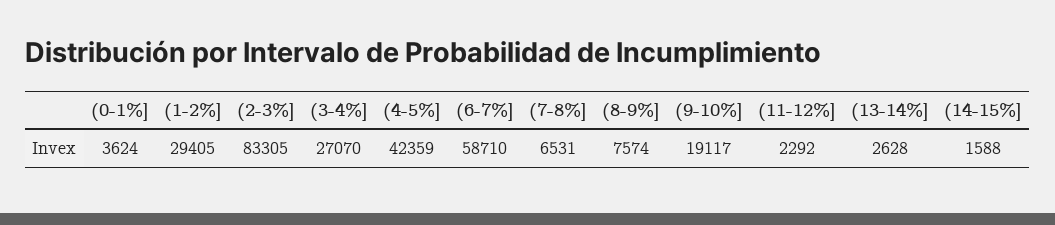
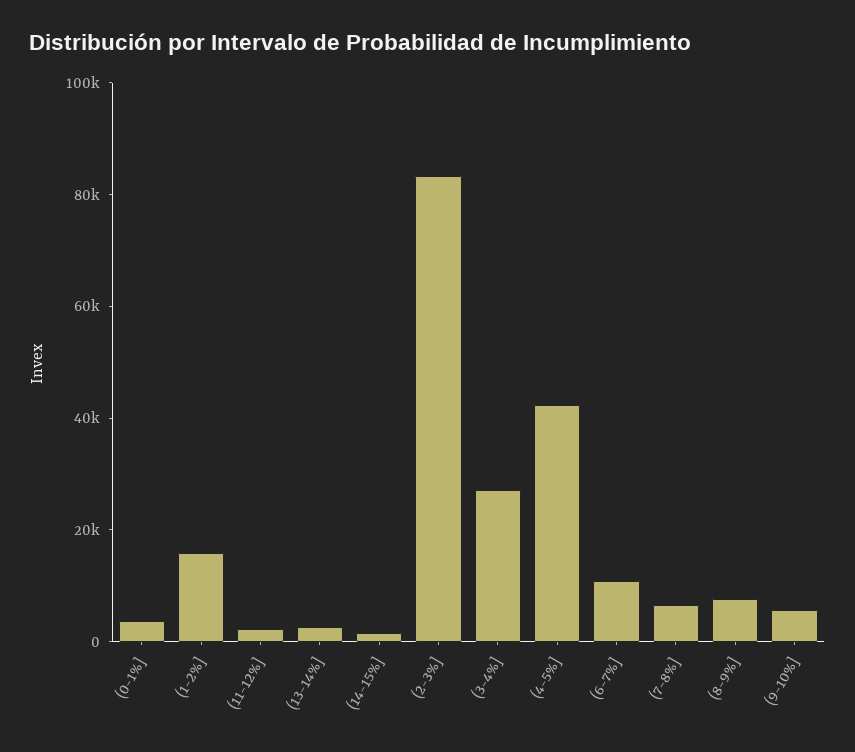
  {
    "(0-1%]": 3624,
-   "(1-2%]": 29405,
+   "(1-2%]": 15000,
    "(2-3%]": 83305,
    "(3-4%]": 27070,
    "(4-5%]": 42359,
-   "(6-7%]": 58710,
+   "(6-7%]": 10000,
    "(7-8%]": 6531,
    "(8-9%]": 7574,
-   "(9-10%]": 19117,
+   "(9-10%]": 5000,
    "(11-12%]": 2292,
    "(13-14%]": 2628,
    "(14-15%]": 1588
  }

